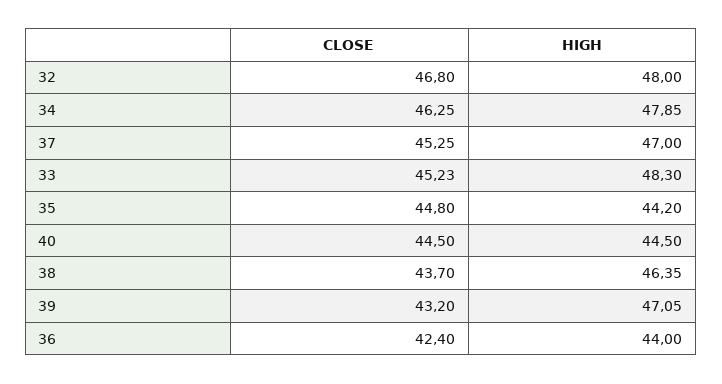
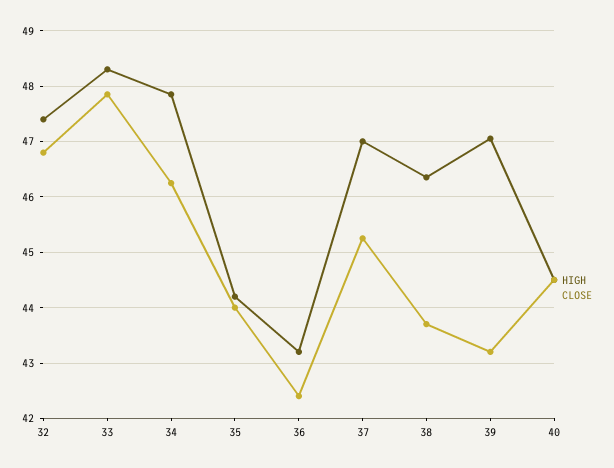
  {
    "CLOSE": {
      "32": 46.8,
      "34": 46.25,
      "37": 45.25,
-     "33": 45.23,
+     "33": 47.8,
-     "35": 44.8,
+     "35": 44,
      "40": 44.5,
      "38": 43.7,
      "39": 43.2,
      "36": 42.4
    },
    "HIGH": {
-     "32": 48,
+     "32": 47.4,
      "34": 47.85,
      "37": 47,
      "33": 48.3,
      "35": 44.2,
      "40": 44.5,
      "38": 46.35,
      "39": 47.05,
-     "36": 44
+     "36": 43.2
    }
  }

